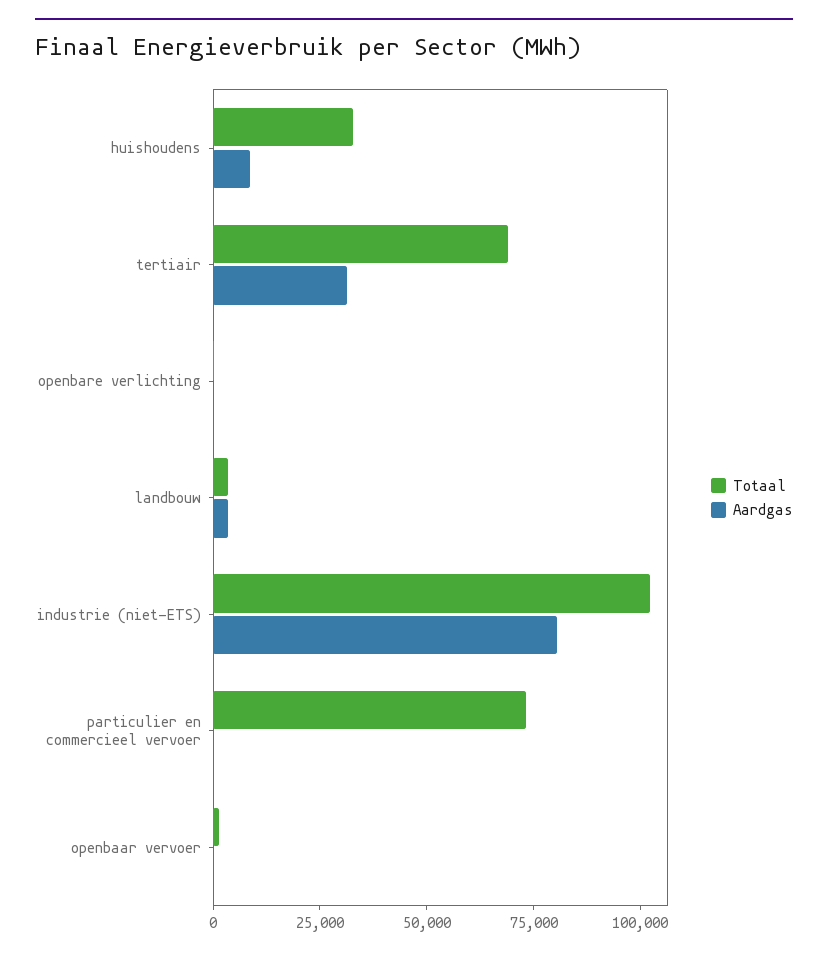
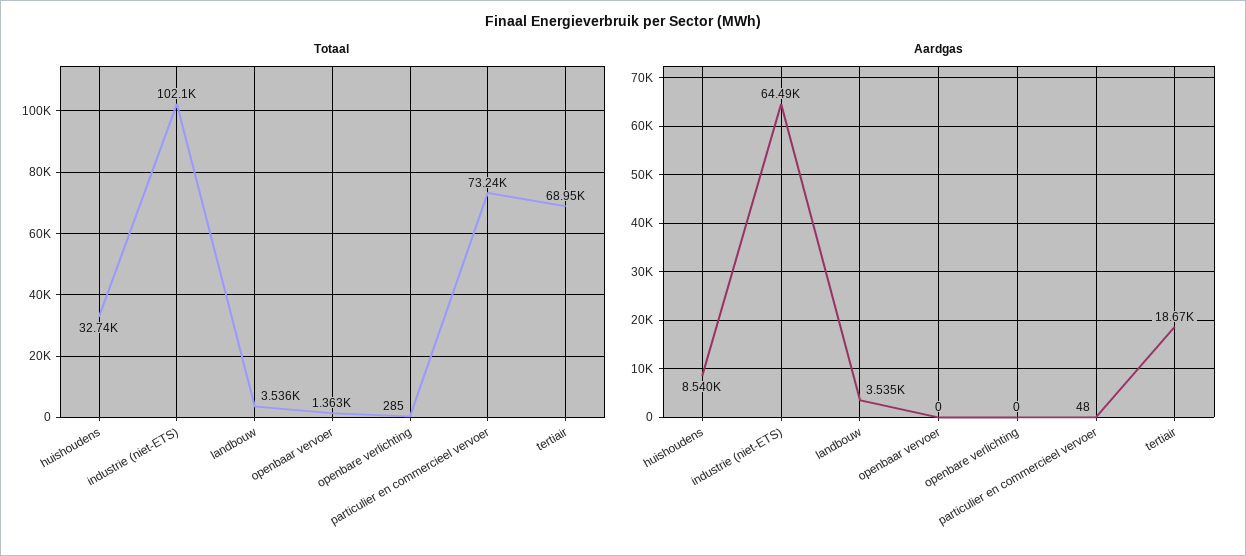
  {
    "Totaal": {
      "huishoudens": 32740,
      "tertiair": 68950,
      "openbare verlichting": 285,
      "landbouw": 3536,
      "industrie (niet-ETS)": 102100,
      "particulier en commercieel vervoer": 73240,
      "openbaar vervoer": 1363
    },
    "Aardgas": {
      "huishoudens": 8540,
-     "tertiair": 30000,
+     "tertiair": 18670,
      "openbare verlichting": 0,
      "landbouw": 3535,
-     "industrie (niet-ETS)": 80000,
+     "industrie (niet-ETS)": 64490,
      "particulier en commercieel vervoer": 48,
      "openbaar vervoer": 0
    }
  }

